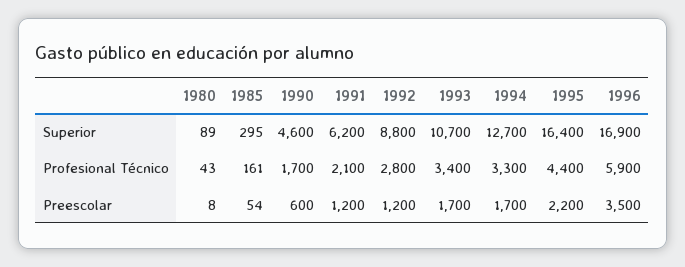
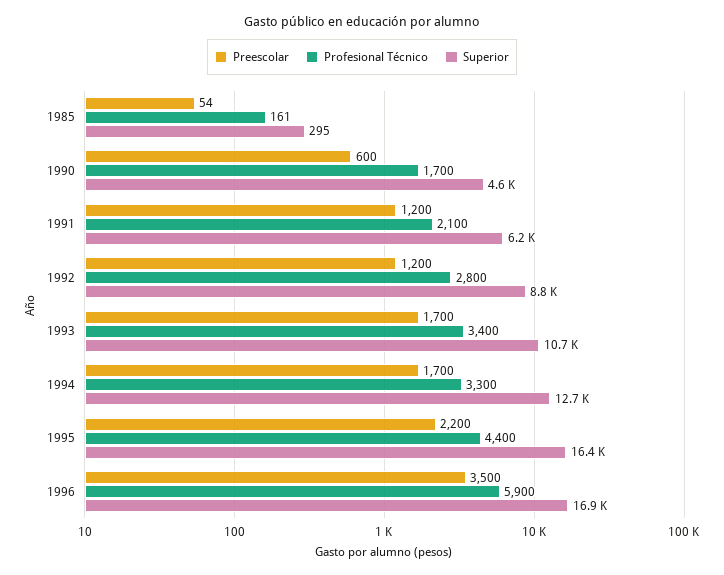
  {
    "Superior": {
-     "1980": 89,
      "1985": 295,
      "1990": 4600,
      "1991": 6200,
      "1992": 8800,
      "1993": 10700,
      "1994": 12700,
      "1995": 16400,
      "1996": 16900
    },
    "Profesional Técnico": {
-     "1980": 43,
      "1985": 161,
      "1990": 1700,
      "1991": 2100,
      "1992": 2800,
      "1993": 3400,
      "1994": 3300,
      "1995": 4400,
      "1996": 5900
    },
    "Preescolar": {
-     "1980": 8,
      "1985": 54,
      "1990": 600,
      "1991": 1200,
      "1992": 1200,
      "1993": 1700,
      "1994": 1700,
      "1995": 2200,
      "1996": 3500
    }
  }

